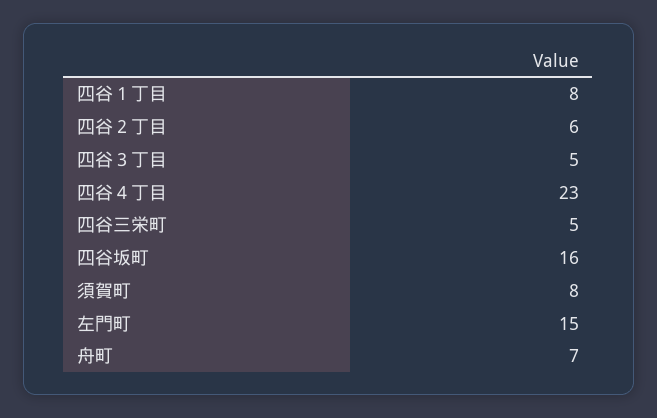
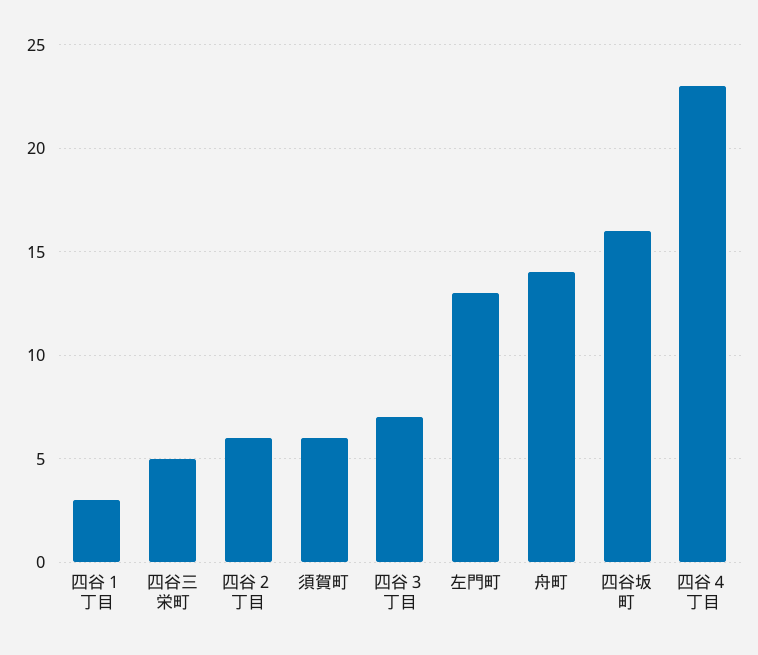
  {
-   "四谷１丁目": 8,
+   "四谷１丁目": 3,
    "四谷２丁目": 6,
-   "四谷３丁目": 5,
+   "四谷３丁目": 7,
    "四谷４丁目": 23,
    "四谷三栄町": 5,
    "四谷坂町": 16,
-   "須賀町": 8,
+   "須賀町": 6,
-   "左門町": 15,
+   "左門町": 13,
-   "舟町": 7
+   "舟町": 14
  }

